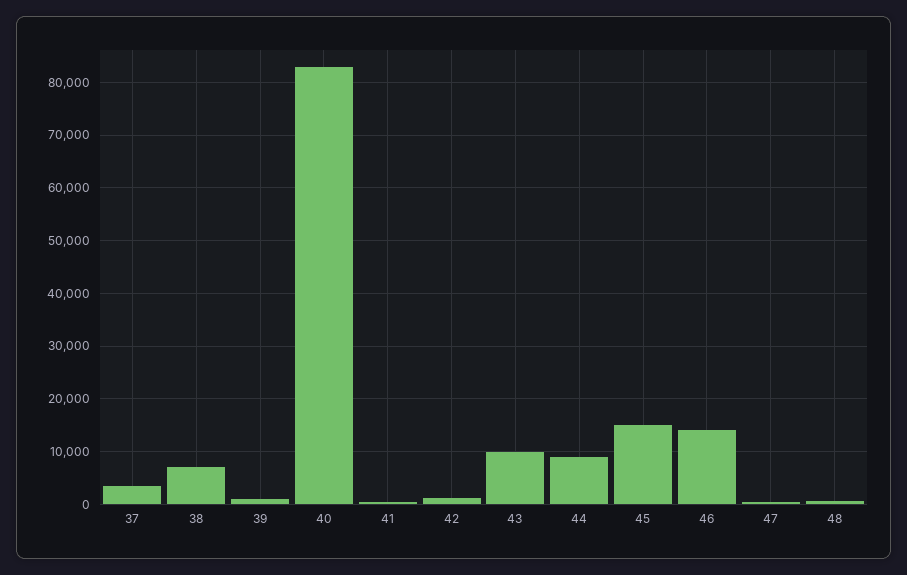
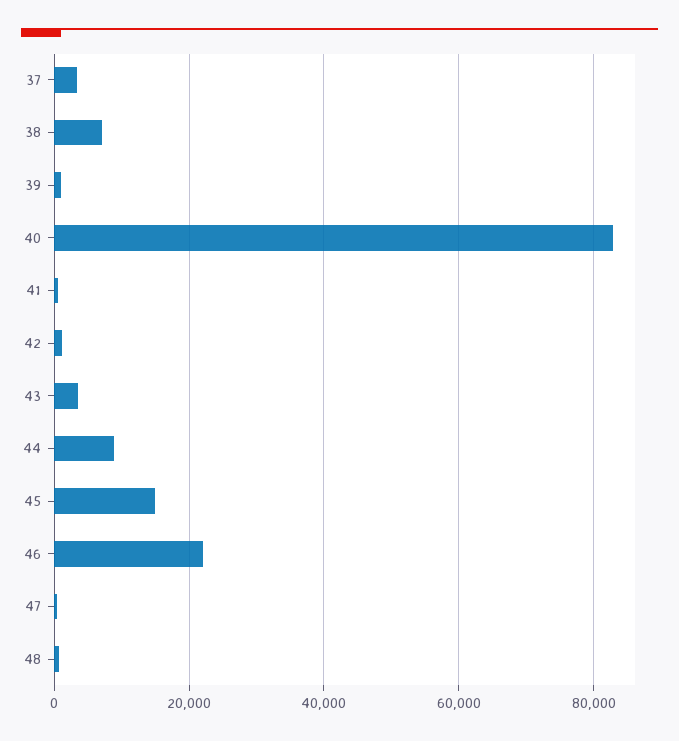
  {
    "37": 4000,
    "38": 8000,
    "39": 0,
    "40": 82000,
    "41": 0,
    "42": 2000,
-   "43": 10000,
+   "43": 4000,
    "44": 8000,
    "45": 16000,
-   "46": 14000,
+   "46": 22000,
    "47": 0,
    "48": 0
  }

